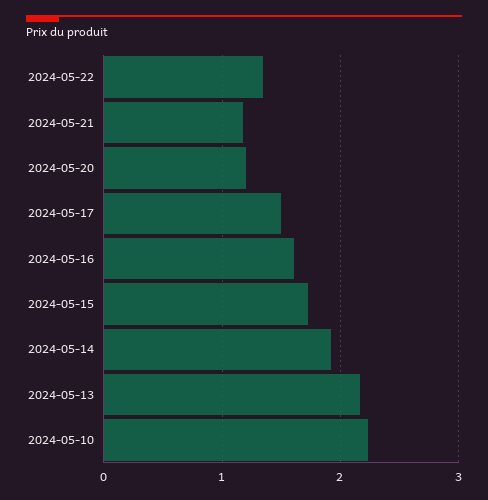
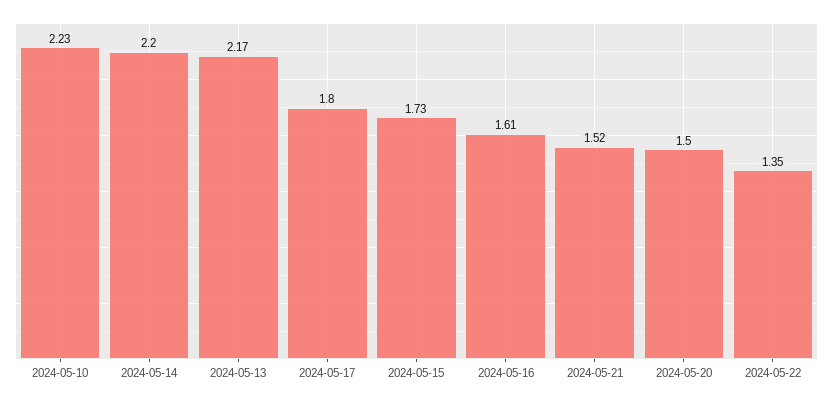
  {
    "2024-05-22": 1.35,
-   "2024-05-21": 1.2,
+   "2024-05-21": 1.52,
-   "2024-05-20": 1.2,
+   "2024-05-20": 1.5,
-   "2024-05-17": 1.5,
+   "2024-05-17": 1.8,
    "2024-05-16": 1.61,
    "2024-05-15": 1.73,
-   "2024-05-14": 1.9,
+   "2024-05-14": 2.2,
    "2024-05-13": 2.17,
    "2024-05-10": 2.23
  }

